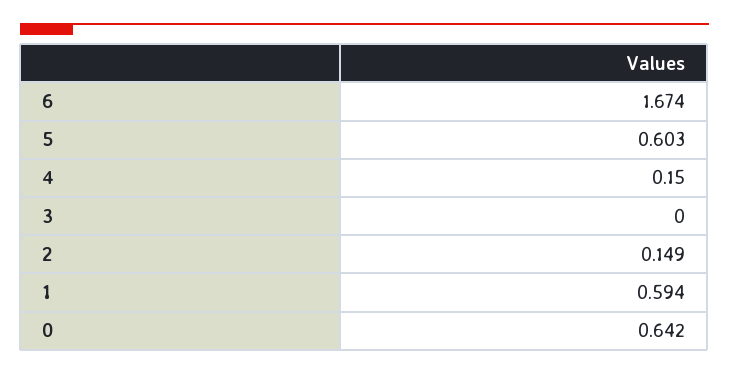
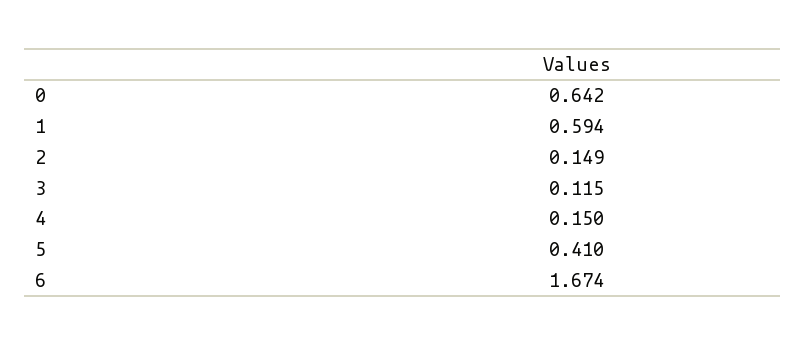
  {
    "6": 1.674,
-   "5": 0.603,
+   "5": 0.41,
    "4": 0.15,
-   "3": 0,
+   "3": 0.115,
    "2": 0.149,
    "1": 0.594,
    "0": 0.642
  }

